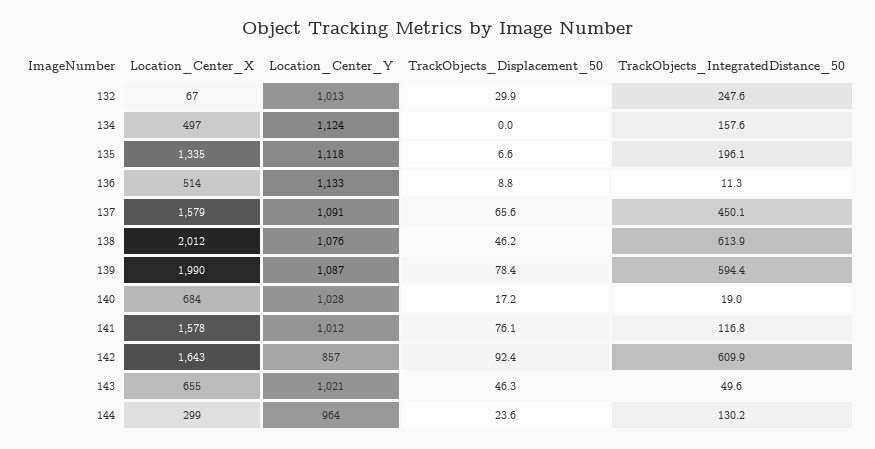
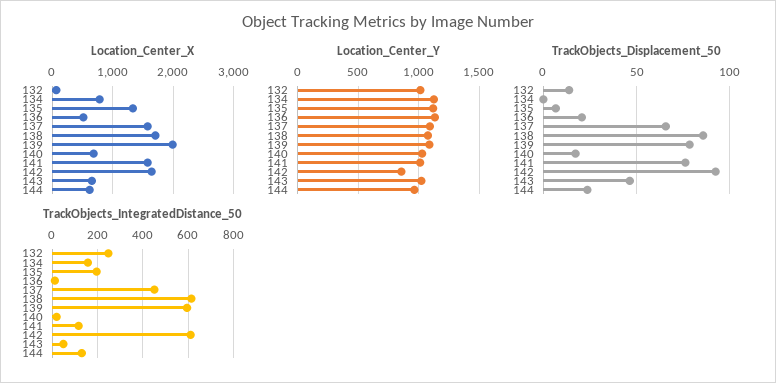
  {
    "Location_Center_X": {
      "132": 67,
-     "134": 497,
+     "134": 800,
      "135": 1335,
      "136": 514,
      "137": 1579,
-     "138": 2012,
+     "138": 1700,
      "139": 1990,
      "140": 684,
      "141": 1578,
      "142": 1643,
      "143": 655,
-     "144": 299
+     "144": 600
    },
    "Location_Center_Y": {
      "132": 1013,
      "134": 1124,
      "135": 1118,
      "136": 1133,
      "137": 1091,
      "138": 1076,
      "139": 1087,
      "140": 1028,
      "141": 1012,
      "142": 857,
      "143": 1021,
      "144": 964
    },
    "TrackObjects_Displacement_50": {
-     "132": 29.9,
+     "132": 15,
      "134": 0,
      "135": 6.6,
-     "136": 8.8,
+     "136": 20,
      "137": 65.6,
-     "138": 46.2,
+     "138": 85,
      "139": 78.4,
      "140": 17.2,
      "141": 76.1,
      "142": 92.4,
      "143": 46.3,
      "144": 23.6
    },
    "TrackObjects_IntegratedDistance_50": {
      "132": 247.6,
      "134": 157.6,
      "135": 196.1,
      "136": 11.3,
      "137": 450.1,
      "138": 613.9,
      "139": 594.4,
      "140": 19,
      "141": 116.8,
      "142": 609.9,
      "143": 49.6,
      "144": 130.2
    }
  }

